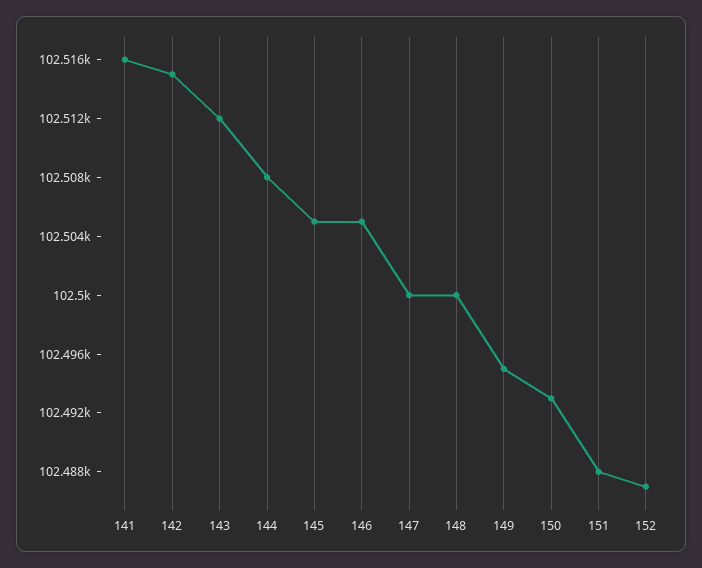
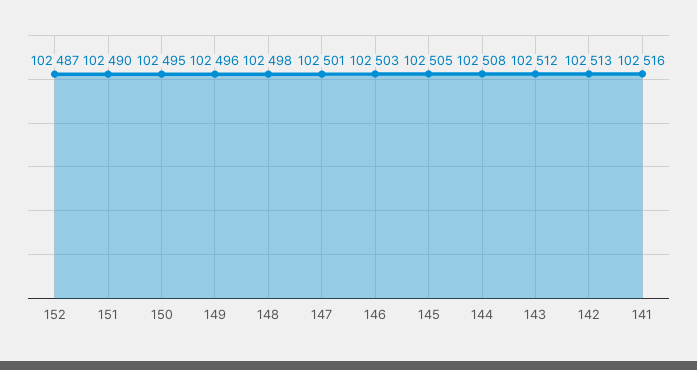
  {
    "141": 102516,
-   "142": 102515,
+   "142": 102513,
    "143": 102512,
    "144": 102508,
    "145": 102505,
-   "146": 102505,
+   "146": 102503,
-   "147": 102500,
+   "147": 102501,
-   "148": 102500,
+   "148": 102498,
-   "149": 102495,
+   "149": 102496,
-   "150": 102493,
+   "150": 102495,
-   "151": 102488,
+   "151": 102490,
    "152": 102487
  }

